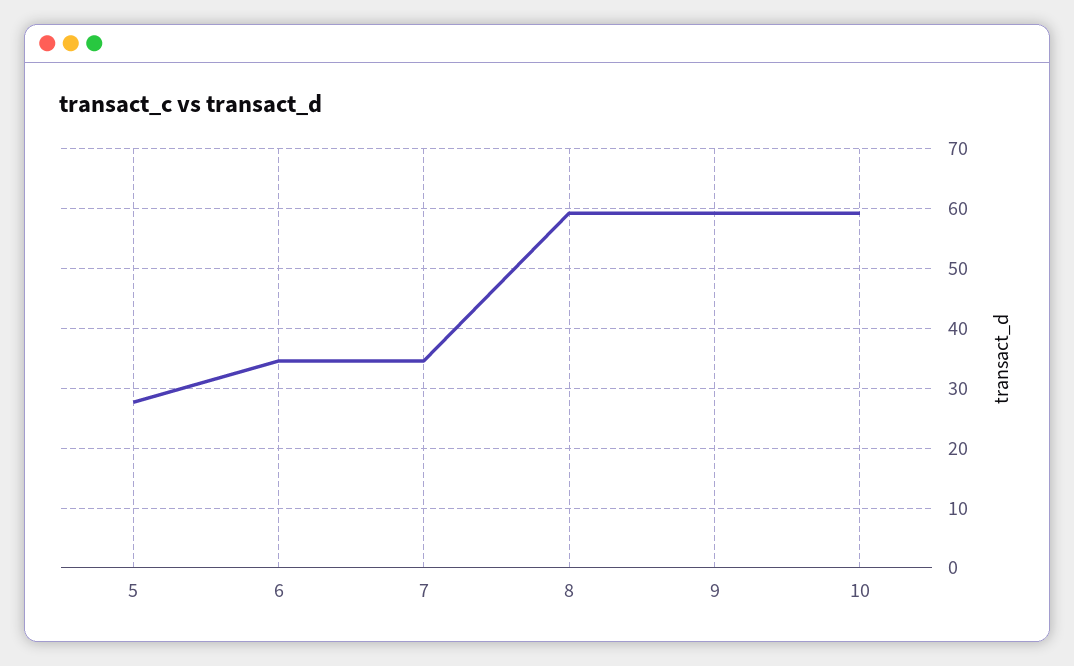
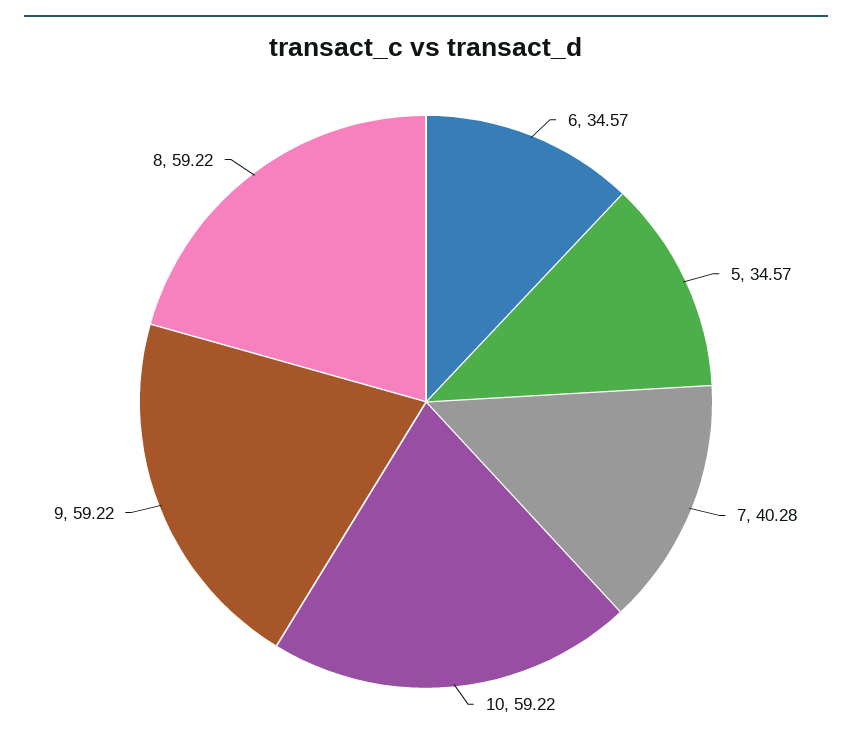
  {
-   "5": 28,
+   "5": 34.57,
    "6": 34.57,
-   "7": 34,
+   "7": 40.28,
    "8": 59.22,
    "9": 59.22,
    "10": 59.22
  }

